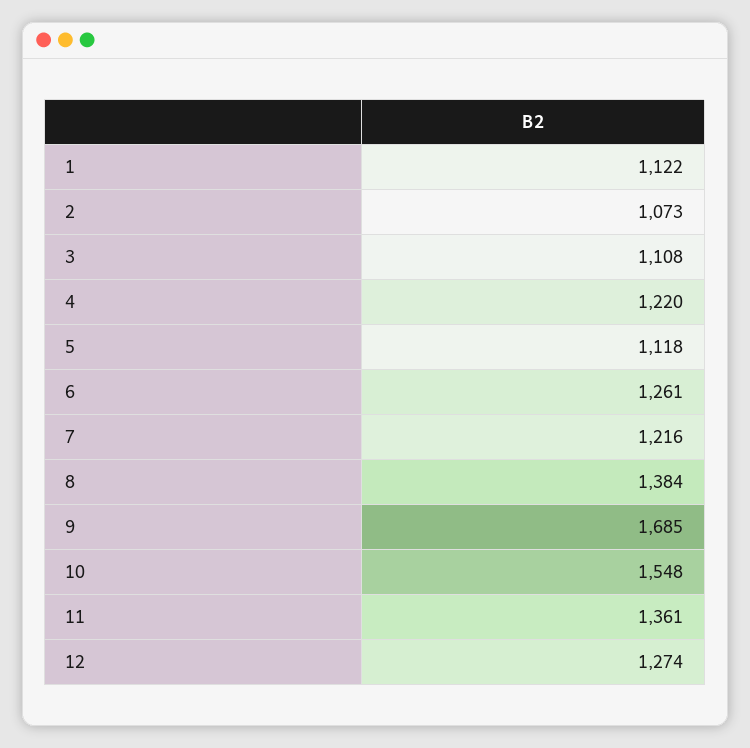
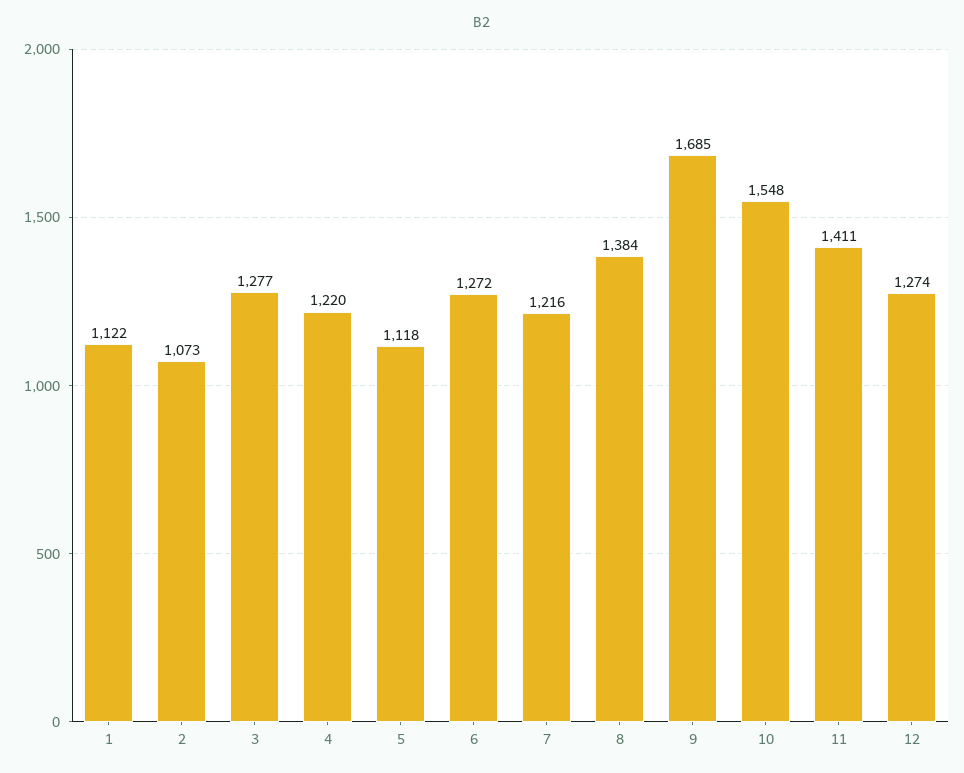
  {
    "1": 1122,
    "2": 1073,
-   "3": 1108,
+   "3": 1277,
    "4": 1220,
    "5": 1118,
-   "6": 1261,
+   "6": 1272,
    "7": 1216,
    "8": 1384,
    "9": 1685,
    "10": 1548,
-   "11": 1361,
+   "11": 1411,
    "12": 1274
  }

